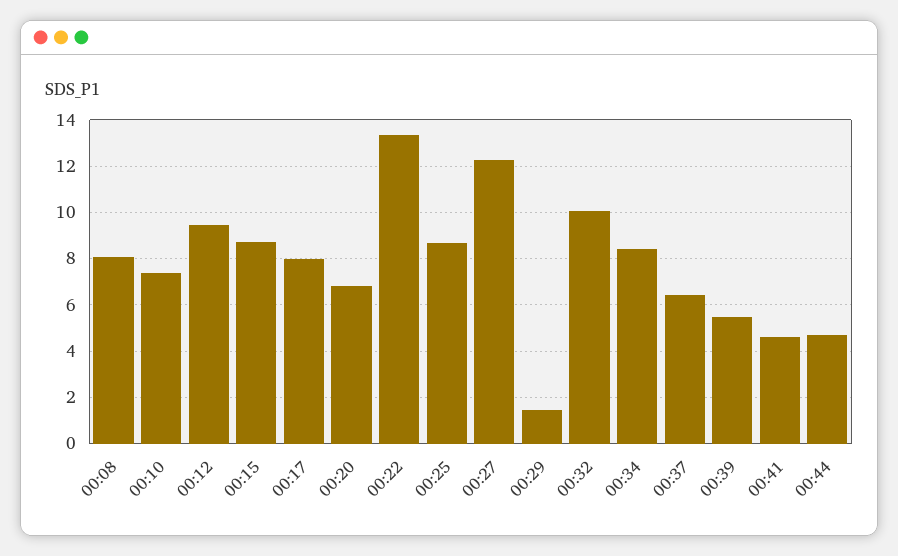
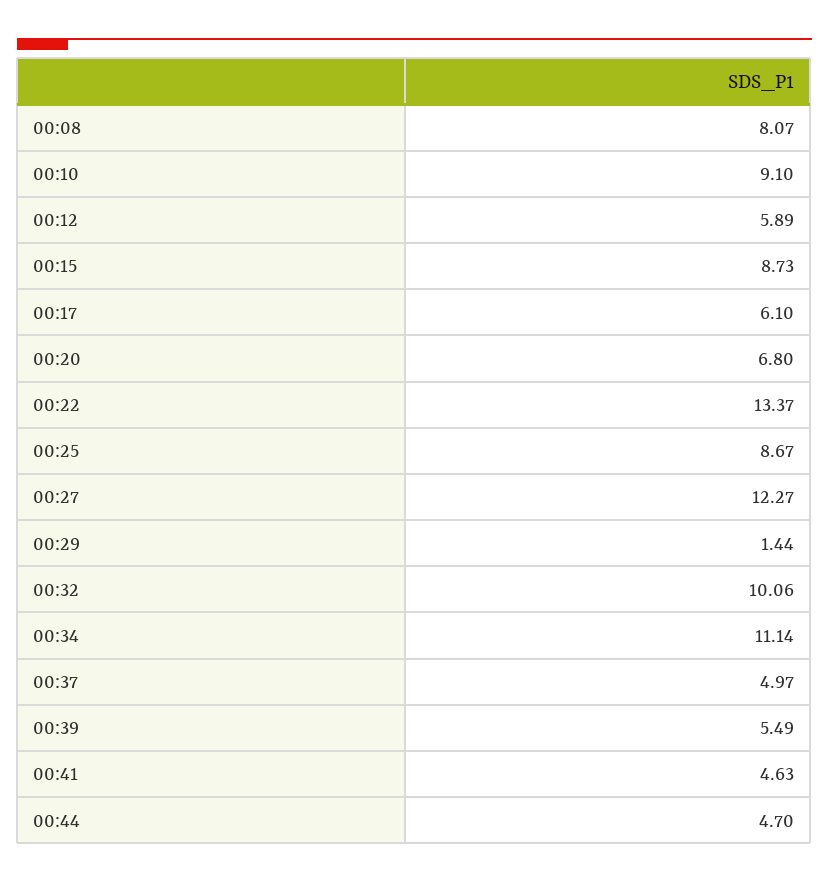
  {
    "00:08": 8.07,
-   "00:10": 7.5,
+   "00:10": 9.1,
-   "00:12": 9.5,
+   "00:12": 5.89,
    "00:15": 8.73,
-   "00:17": 8,
+   "00:17": 6.1,
    "00:20": 6.8,
    "00:22": 13.37,
    "00:25": 8.67,
    "00:27": 12.27,
    "00:29": 1.44,
    "00:32": 10.06,
-   "00:34": 8.5,
+   "00:34": 11.14,
-   "00:37": 6.5,
+   "00:37": 4.97,
    "00:39": 5.49,
    "00:41": 4.63,
    "00:44": 4.7
  }

